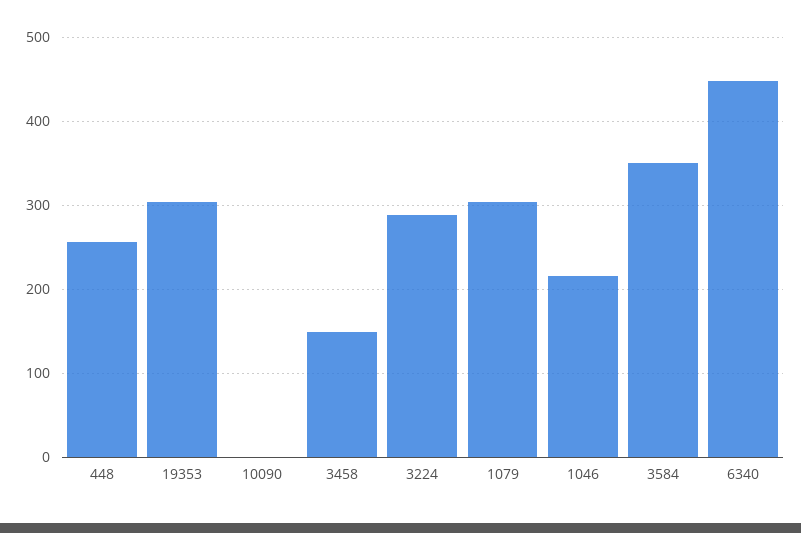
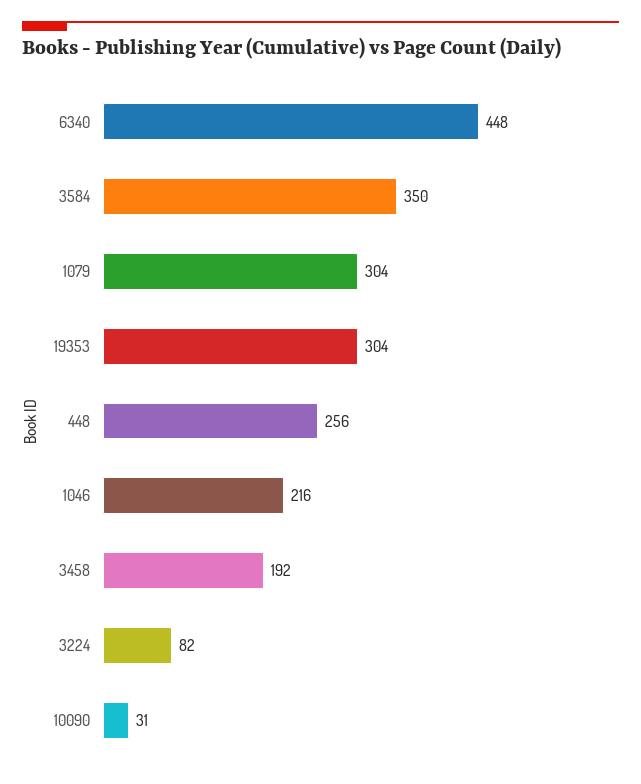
  {
    "448": 256,
    "19353": 304,
-   "10090": 0,
+   "10090": 31,
-   "3458": 150,
+   "3458": 192,
-   "3224": 290,
+   "3224": 82,
    "1079": 304,
    "1046": 216,
    "3584": 350,
    "6340": 448
  }

